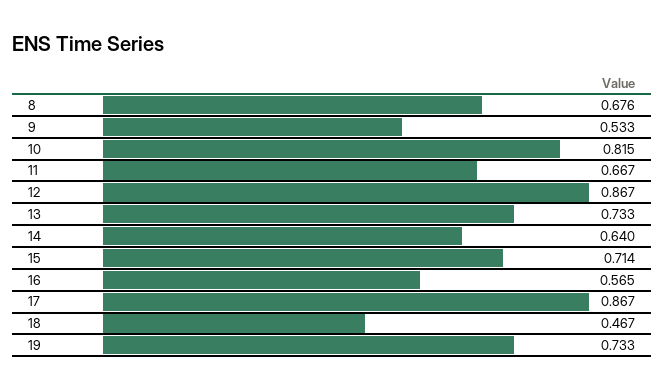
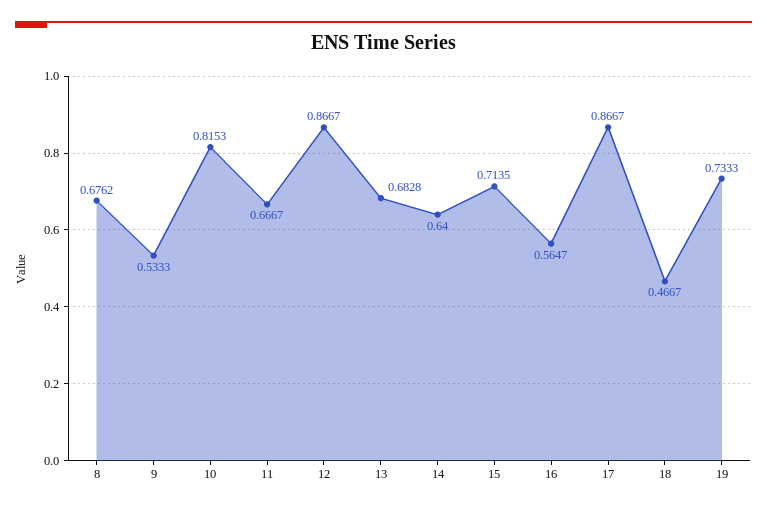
  {
    "8": 0.6762,
    "9": 0.5333,
    "10": 0.8153,
    "11": 0.6667,
    "12": 0.8667,
-   "13": 0.733,
+   "13": 0.6828,
    "14": 0.64,
    "15": 0.7135,
    "16": 0.5647,
    "17": 0.8667,
    "18": 0.4667,
    "19": 0.7333
  }

